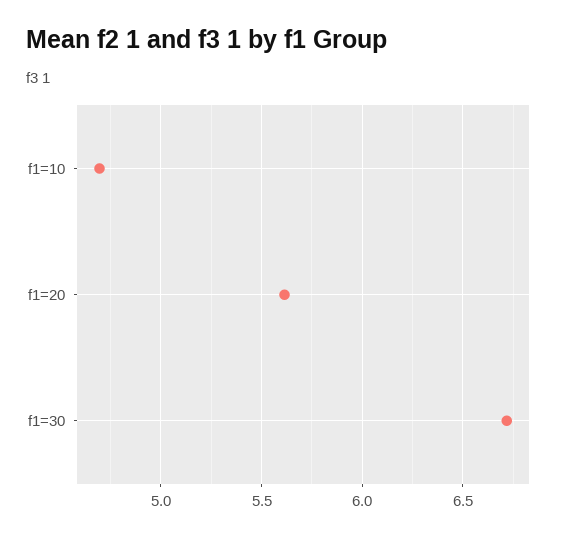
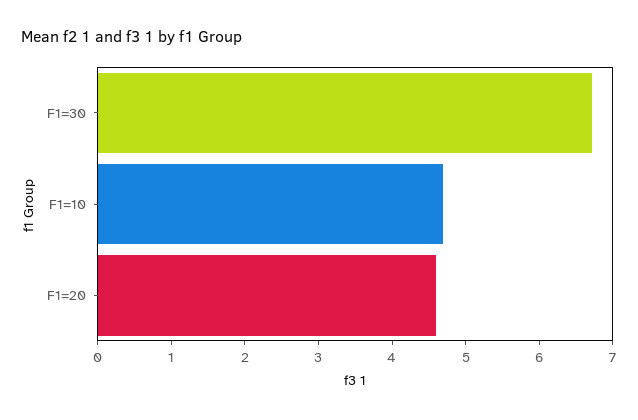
  {
    "f1=10": 4.7,
-   "f1=20": 5.6,
+   "f1=20": 4.6,
    "f1=30": 6.7
  }

